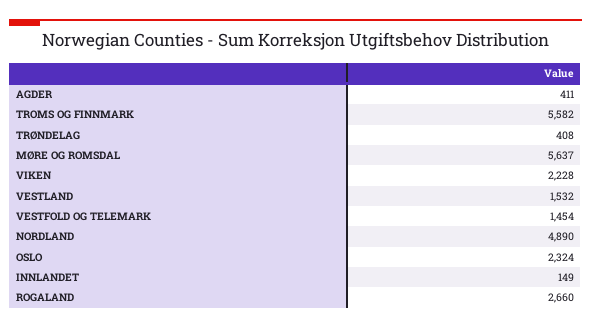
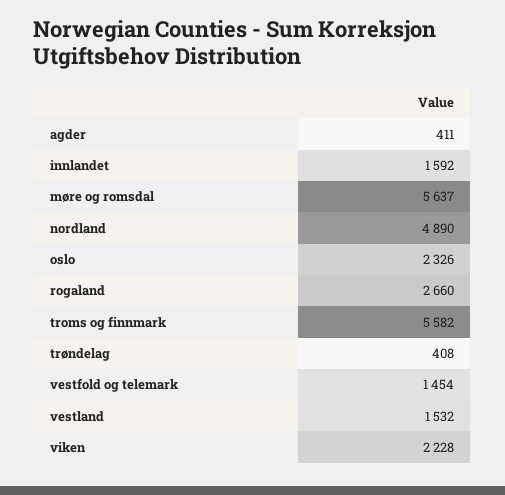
  {
    "AGDER": 411,
    "TROMS OG FINNMARK": 5582,
    "TRØNDELAG": 408,
    "MØRE OG ROMSDAL": 5637,
    "VIKEN": 2228,
    "VESTLAND": 1532,
    "VESTFOLD OG TELEMARK": 1454,
    "NORDLAND": 4890,
-   "OSLO": 2324,
+   "OSLO": 2326,
-   "INNLANDET": 149,
+   "INNLANDET": 1592,
    "ROGALAND": 2660
  }

